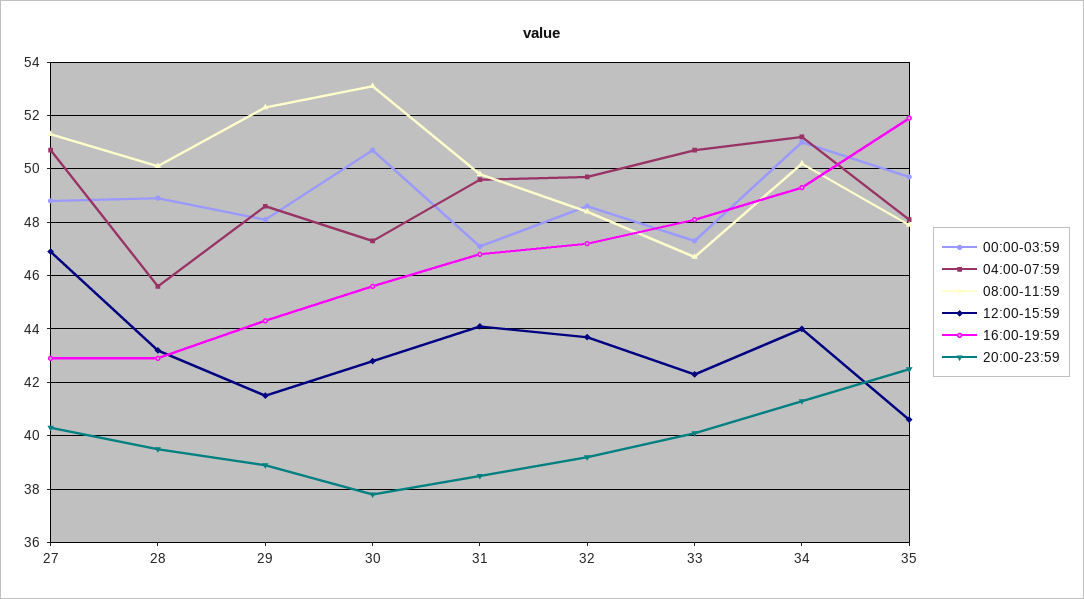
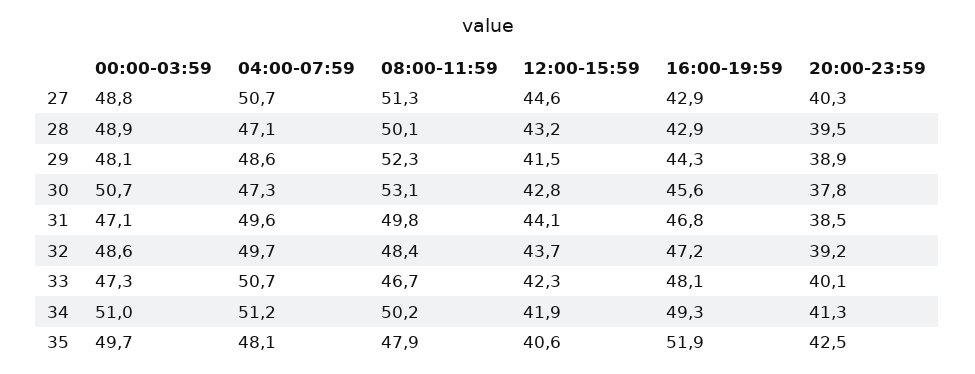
  {
    "00:00-03:59": {
      "27": 48.8,
      "28": 48.9,
      "29": 48.1,
      "30": 50.7,
      "31": 47.1,
      "32": 48.6,
      "33": 47.3,
      "34": 51,
      "35": 49.7
    },
    "04:00-07:59": {
      "27": 50.7,
-     "28": 45.5,
+     "28": 47.1,
      "29": 48.6,
      "30": 47.3,
      "31": 49.6,
      "32": 49.7,
      "33": 50.7,
      "34": 51.2,
      "35": 48.1
    },
    "08:00-11:59": {
      "27": 51.3,
      "28": 50.1,
      "29": 52.3,
      "30": 53.1,
      "31": 49.8,
      "32": 48.4,
      "33": 46.7,
      "34": 50.2,
      "35": 47.9
    },
    "12:00-15:59": {
-     "27": 47,
+     "27": 44.6,
      "28": 43.2,
      "29": 41.5,
      "30": 42.8,
      "31": 44.1,
      "32": 43.7,
      "33": 42.3,
-     "34": 44,
+     "34": 41.9,
      "35": 40.6
    },
    "16:00-19:59": {
      "27": 42.9,
      "28": 42.9,
      "29": 44.3,
      "30": 45.6,
      "31": 46.8,
      "32": 47.2,
      "33": 48.1,
      "34": 49.3,
      "35": 51.9
    },
    "20:00-23:59": {
      "27": 40.3,
      "28": 39.5,
      "29": 38.9,
      "30": 37.8,
      "31": 38.5,
      "32": 39.2,
      "33": 40.1,
      "34": 41.3,
      "35": 42.5
    }
  }

